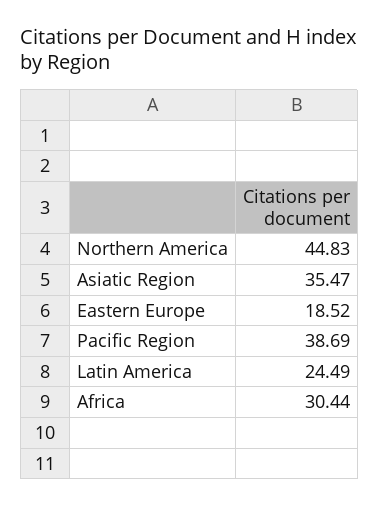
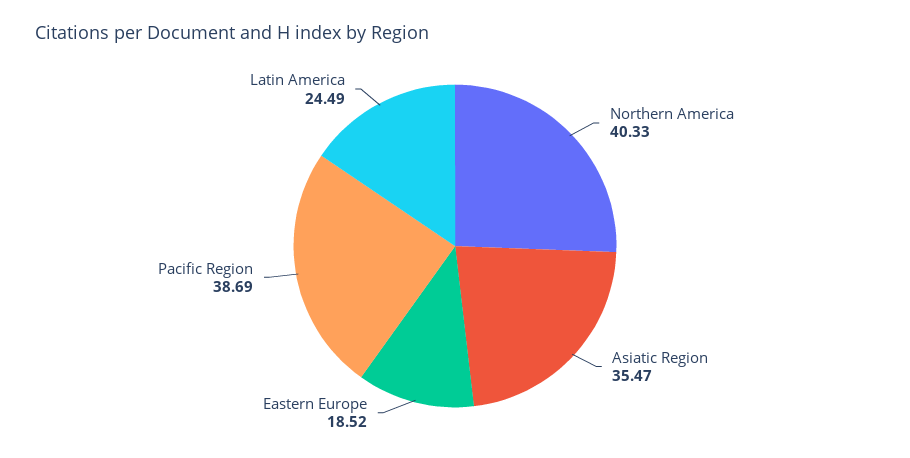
  {
-   "Northern America": 44.83,
+   "Northern America": 40.33,
    "Asiatic Region": 35.47,
    "Eastern Europe": 18.52,
    "Pacific Region": 38.69,
-   "Latin America": 24.49,
+   "Latin America": 24.49
-   "Africa": 30.44
  }

